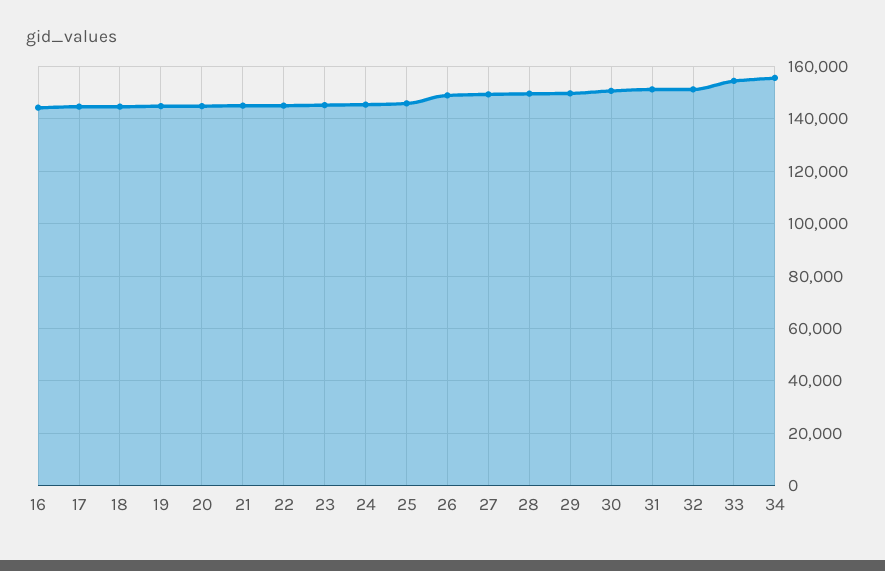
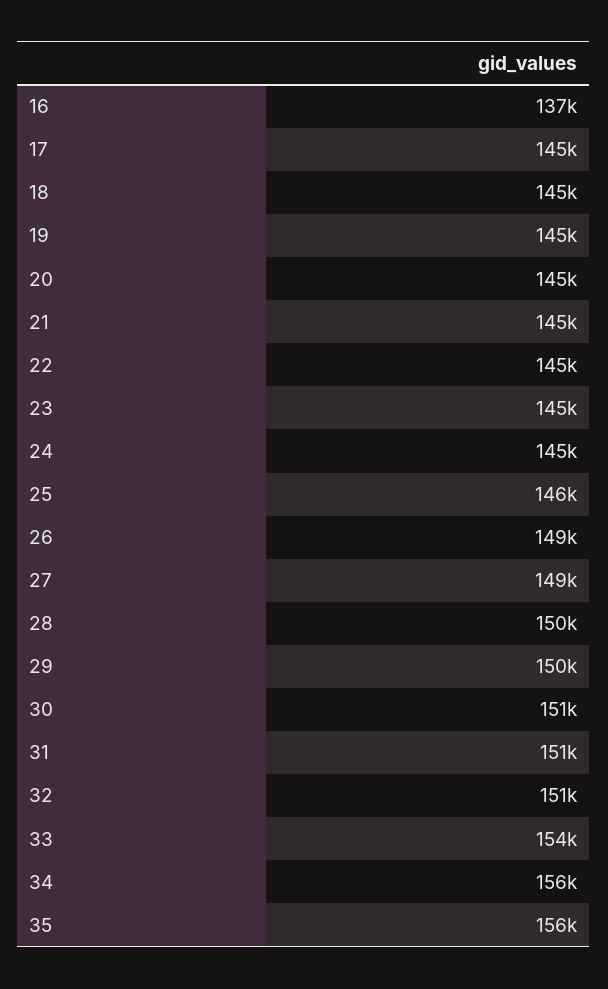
  {
-   "16": 145000,
+   "16": 137000,
    "17": 145000,
    "18": 145000,
    "19": 145000,
    "20": 145000,
    "21": 145000,
    "22": 145000,
    "23": 145000,
    "24": 145000,
    "25": 146000,
    "26": 149000,
    "27": 149000,
    "28": 150000,
    "29": 150000,
    "30": 151000,
    "31": 151000,
    "32": 151000,
    "33": 154000,
-   "34": 156000
+   "34": 156000,
+   "35": 156000
  }

